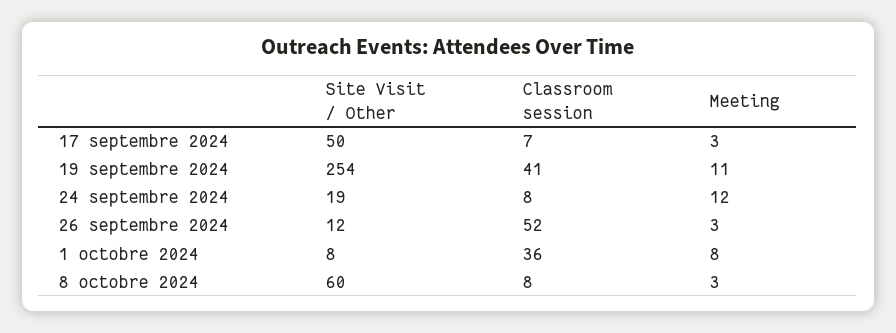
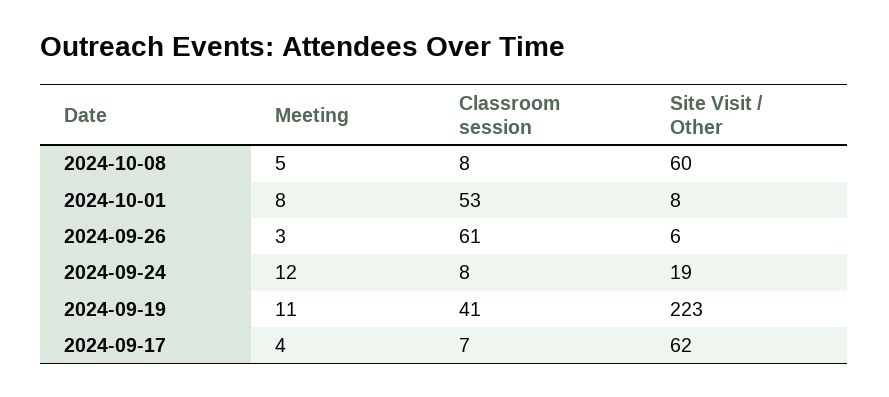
  {
    "Site Visit / Other": {
-     "17 septembre 2024": 50,
+     "17 septembre 2024": 62,
-     "19 septembre 2024": 254,
+     "19 septembre 2024": 223,
      "24 septembre 2024": 19,
-     "26 septembre 2024": 12,
+     "26 septembre 2024": 6,
      "1 octobre 2024": 8,
      "8 octobre 2024": 60
    },
    "Classroom session": {
      "17 septembre 2024": 7,
      "19 septembre 2024": 41,
      "24 septembre 2024": 8,
-     "26 septembre 2024": 52,
+     "26 septembre 2024": 61,
-     "1 octobre 2024": 36,
+     "1 octobre 2024": 53,
      "8 octobre 2024": 8
    },
    "Meeting": {
-     "17 septembre 2024": 3,
+     "17 septembre 2024": 4,
      "19 septembre 2024": 11,
      "24 septembre 2024": 12,
      "26 septembre 2024": 3,
      "1 octobre 2024": 8,
-     "8 octobre 2024": 3
+     "8 octobre 2024": 5
    }
  }

